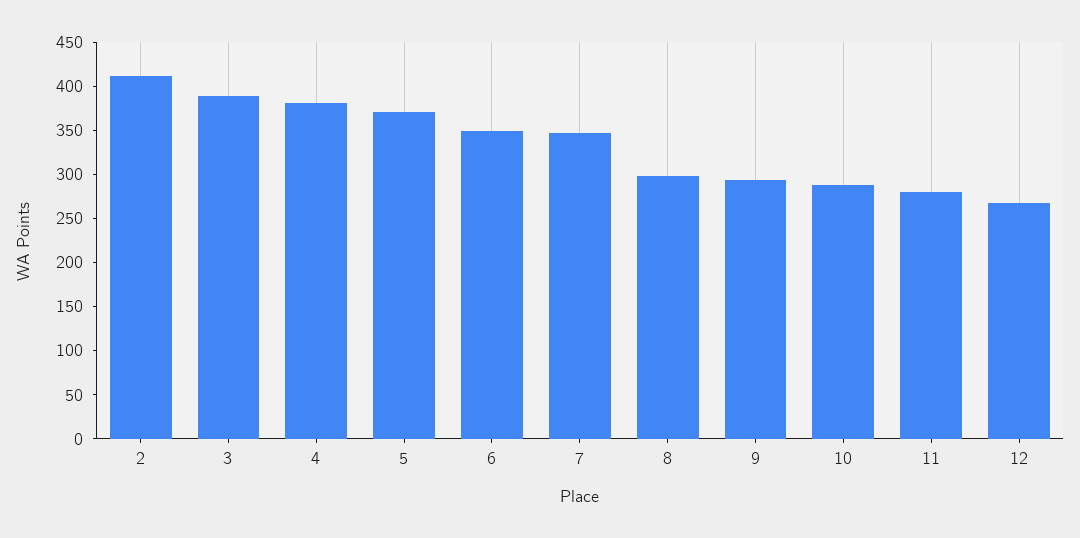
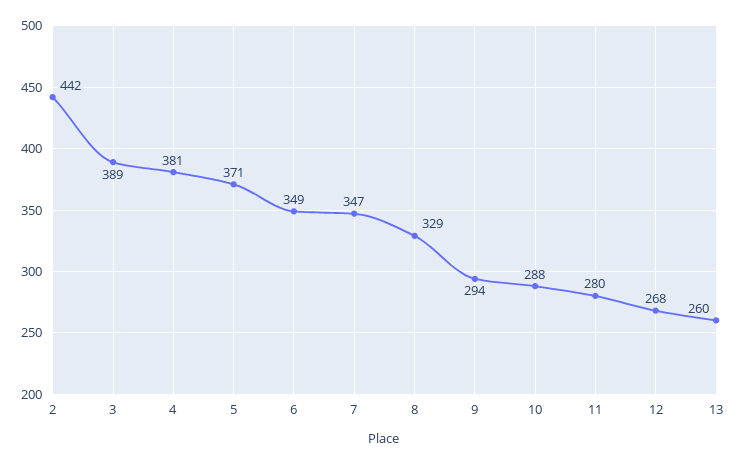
  {
-   "2": 410,
+   "2": 442,
    "3": 389,
    "4": 381,
    "5": 371,
    "6": 349,
    "7": 347,
-   "8": 300,
+   "8": 329,
    "9": 294,
    "10": 288,
    "11": 280,
-   "12": 268
+   "12": 268,
+   "13": 260
  }

